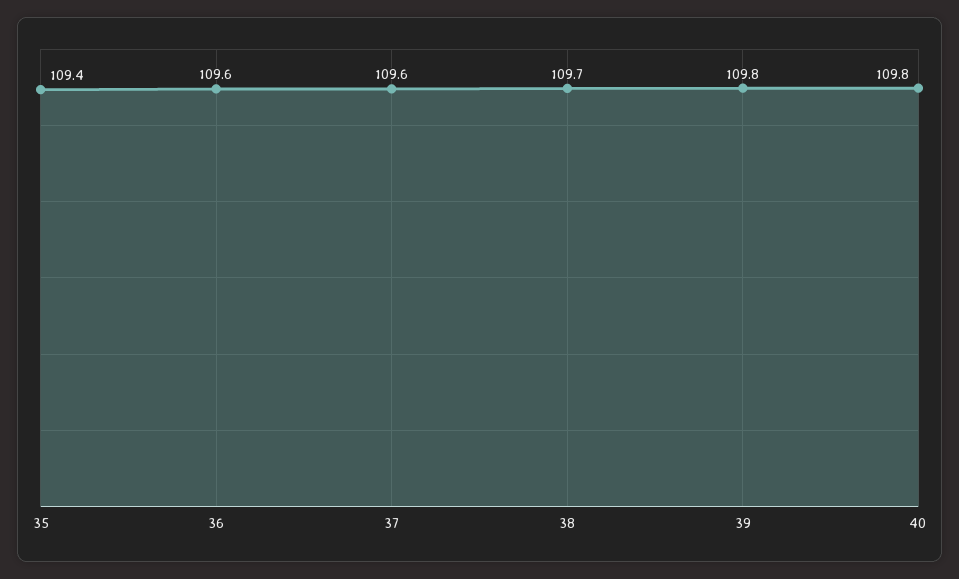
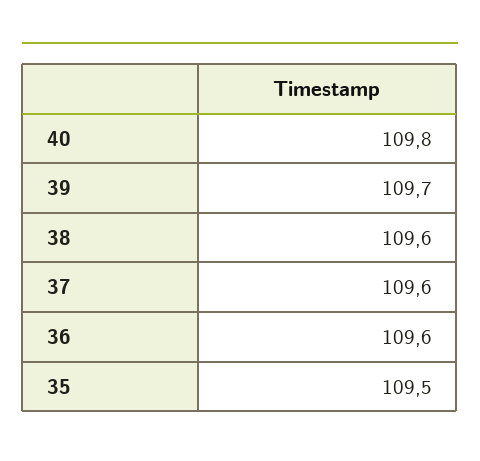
  {
-   "35": 109.4,
+   "35": 109.5,
    "36": 109.6,
    "37": 109.6,
-   "38": 109.7,
+   "38": 109.6,
-   "39": 109.8,
+   "39": 109.7,
    "40": 109.8
  }

